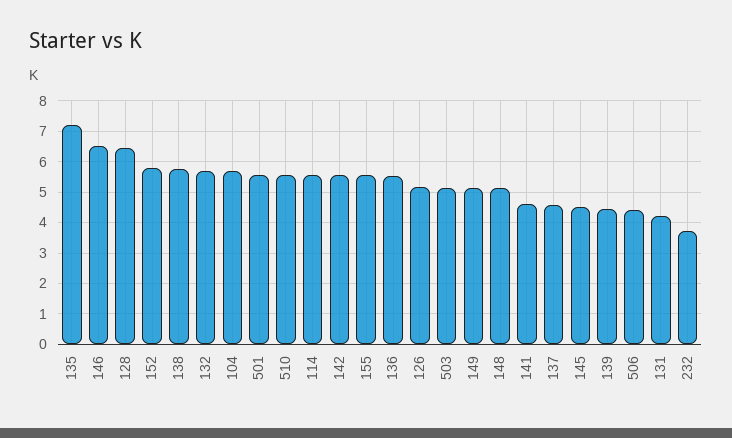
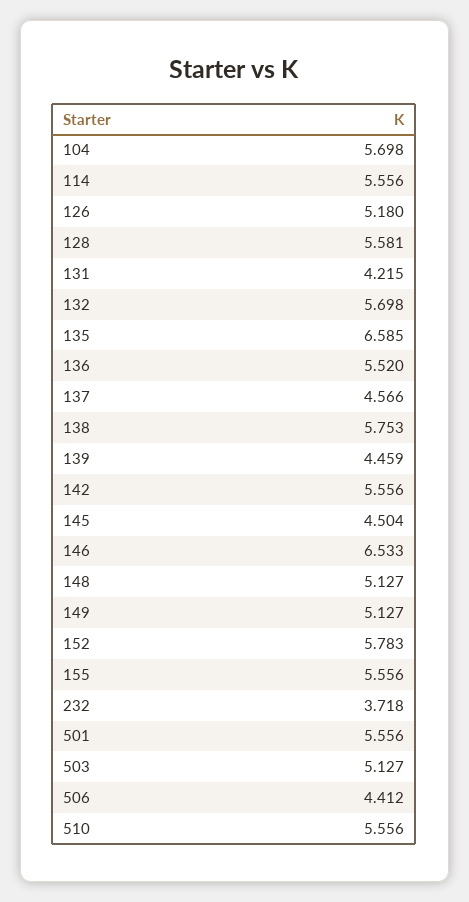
  {
-   "135": 7.2,
+   "135": 6.585,
    "146": 6.533,
-   "128": 6.4,
+   "128": 5.581,
    "152": 5.783,
    "138": 5.753,
    "132": 5.698,
    "104": 5.698,
    "501": 5.556,
    "510": 5.556,
    "114": 5.556,
    "142": 5.556,
    "155": 5.556,
    "136": 5.52,
    "126": 5.18,
    "503": 5.127,
    "149": 5.127,
    "148": 5.127,
-   "141": 4.6,
    "137": 4.566,
    "145": 4.504,
    "139": 4.459,
    "506": 4.412,
    "131": 4.215,
    "232": 3.718
  }

